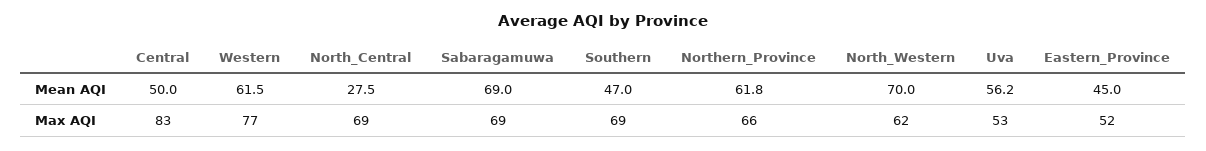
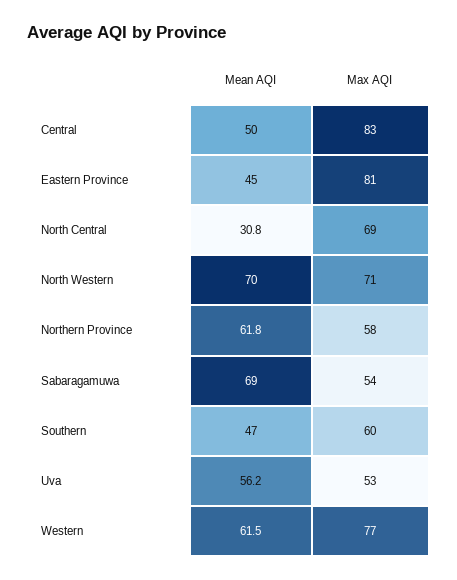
  {
    "Central": {
      "Mean AQI": 50,
      "Max AQI": 83
    },
    "Western": {
      "Mean AQI": 61.5,
      "Max AQI": 77
    },
    "North_Central": {
-     "Mean AQI": 27.5,
+     "Mean AQI": 30.8,
      "Max AQI": 69
    },
    "Sabaragamuwa": {
      "Mean AQI": 69,
-     "Max AQI": 69
+     "Max AQI": 54
    },
    "Southern": {
      "Mean AQI": 47,
-     "Max AQI": 69
+     "Max AQI": 60
    },
    "Northern_Province": {
      "Mean AQI": 61.8,
-     "Max AQI": 66
+     "Max AQI": 58
    },
    "North_Western": {
      "Mean AQI": 70,
-     "Max AQI": 62
+     "Max AQI": 71
    },
    "Uva": {
      "Mean AQI": 56.2,
      "Max AQI": 53
    },
    "Eastern_Province": {
      "Mean AQI": 45,
-     "Max AQI": 52
+     "Max AQI": 81
    }
  }

